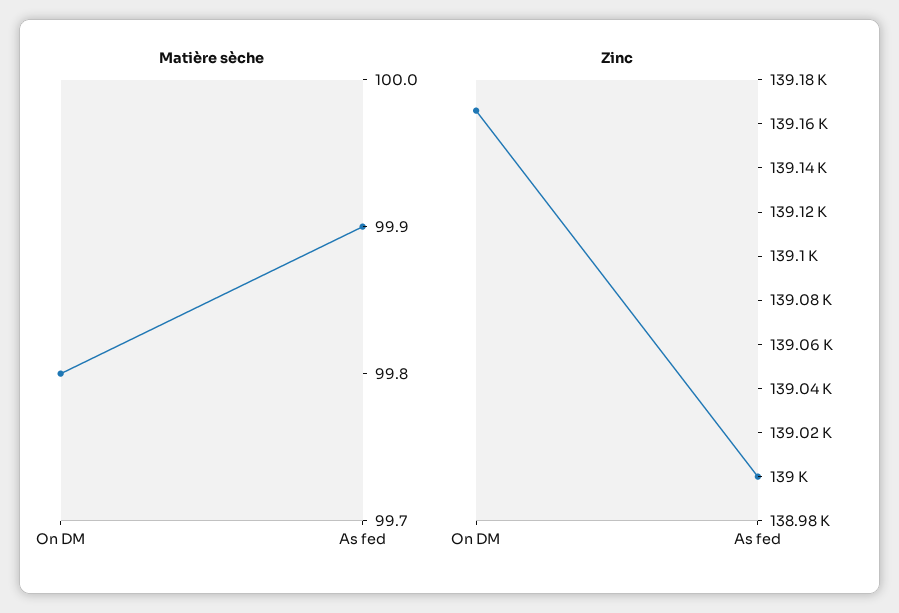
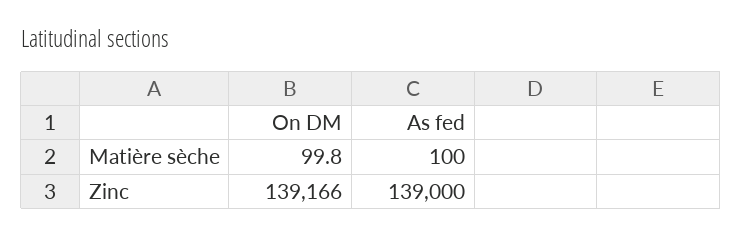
  {
    "Matière sèche": {
      "On DM": 99.8,
-     "As fed": 99.9
+     "As fed": 100
    },
    "Zinc": {
      "On DM": 139166,
      "As fed": 139000
    }
  }

